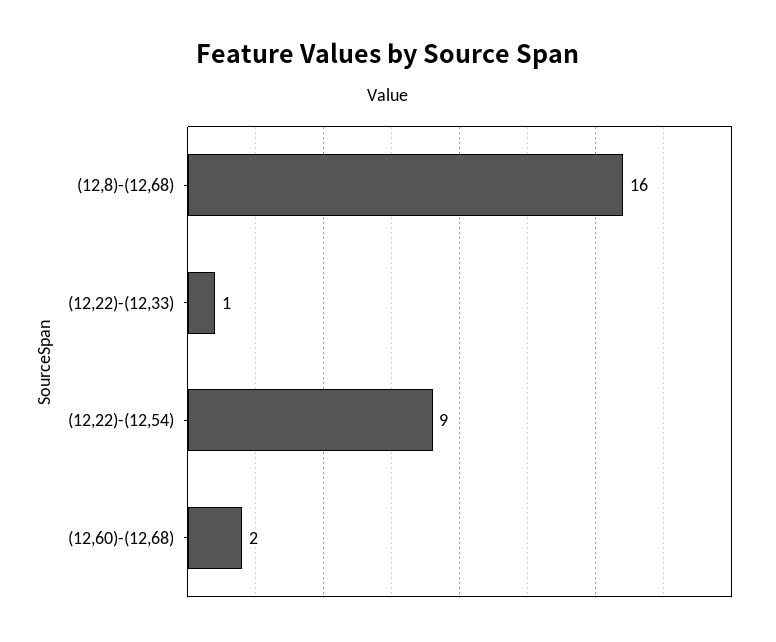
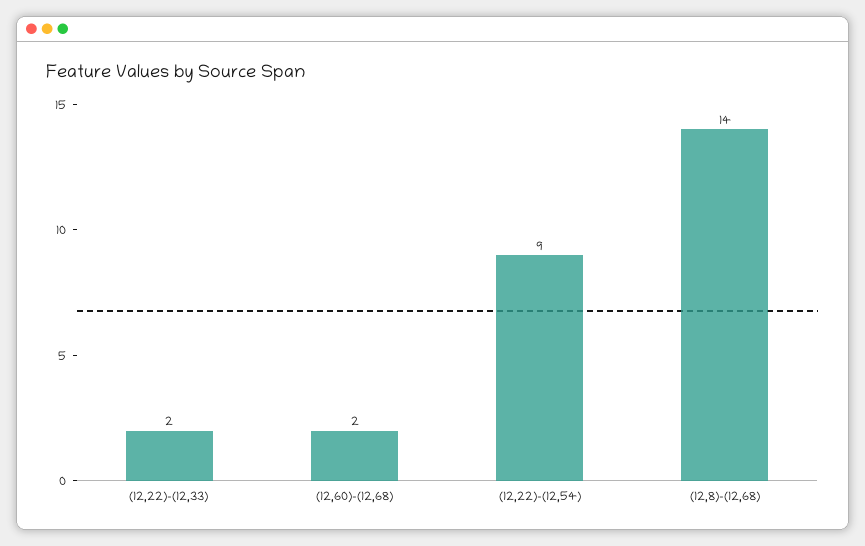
  {
-   "(12,8)-(12,68)": 16,
+   "(12,8)-(12,68)": 14,
-   "(12,22)-(12,33)": 1,
+   "(12,22)-(12,33)": 2,
    "(12,22)-(12,54)": 9,
    "(12,60)-(12,68)": 2
  }

